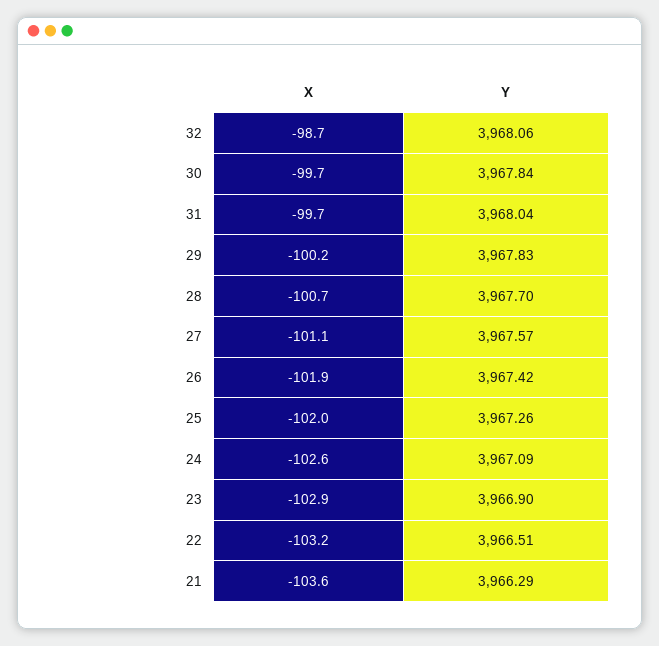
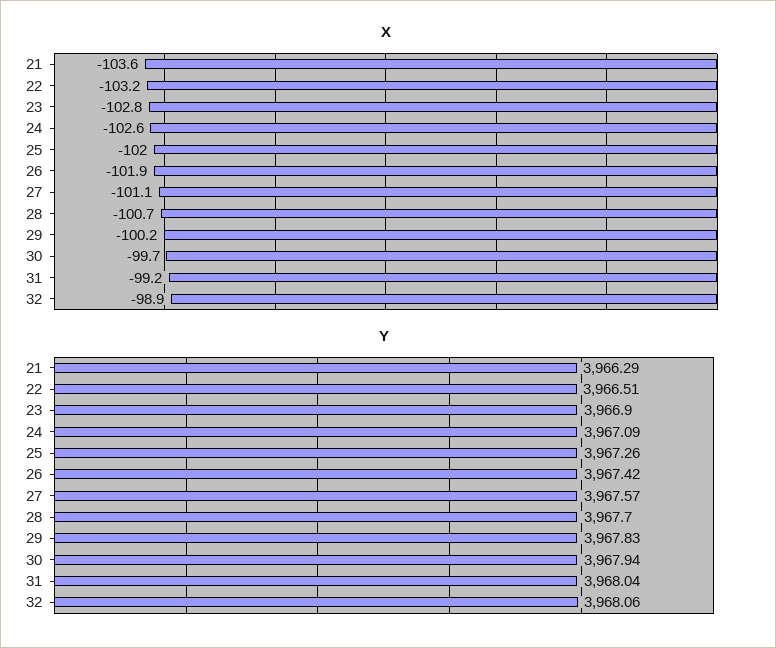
  {
    "X": {
-     "32": -98.7,
+     "32": -98.9,
      "30": -99.7,
-     "31": -99.7,
+     "31": -99.2,
      "29": -100.2,
      "28": -100.7,
      "27": -101.1,
      "26": -101.9,
      "25": -102,
      "24": -102.6,
-     "23": -102.9,
+     "23": -102.8,
      "22": -103.2,
      "21": -103.6
    },
    "Y": {
      "32": 3968.06,
-     "30": 3967.84,
+     "30": 3967.94,
      "31": 3968.04,
      "29": 3967.83,
      "28": 3967.7,
      "27": 3967.57,
      "26": 3967.42,
      "25": 3967.26,
      "24": 3967.09,
      "23": 3966.9,
      "22": 3966.51,
      "21": 3966.29
    }
  }

